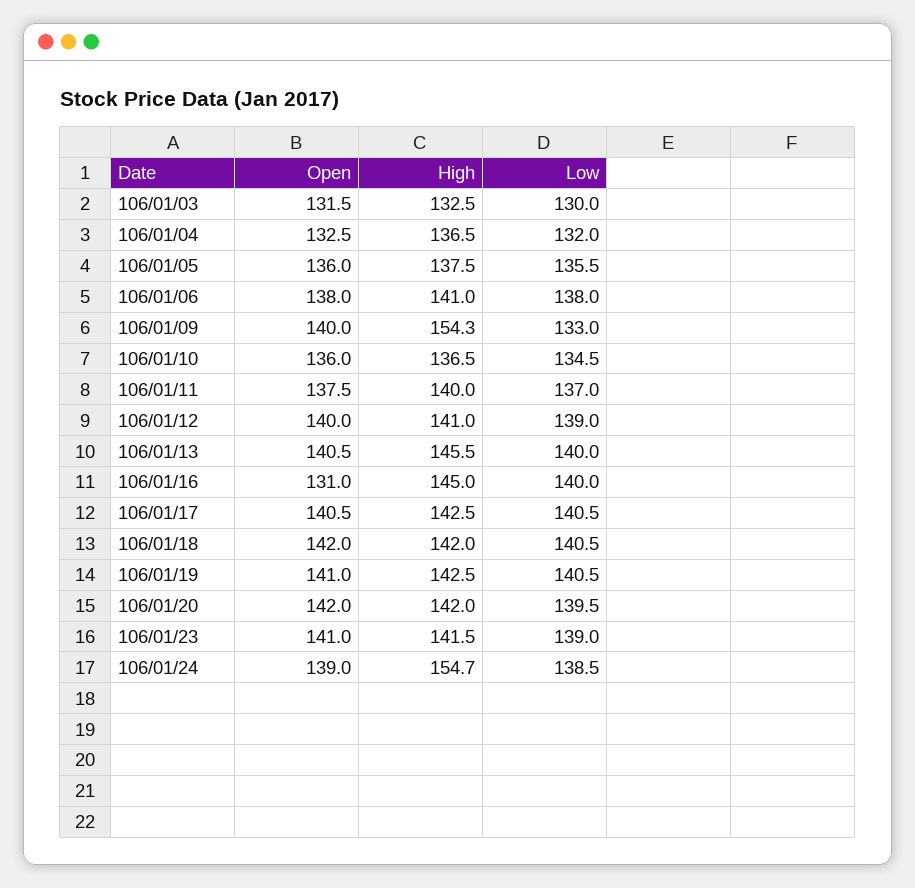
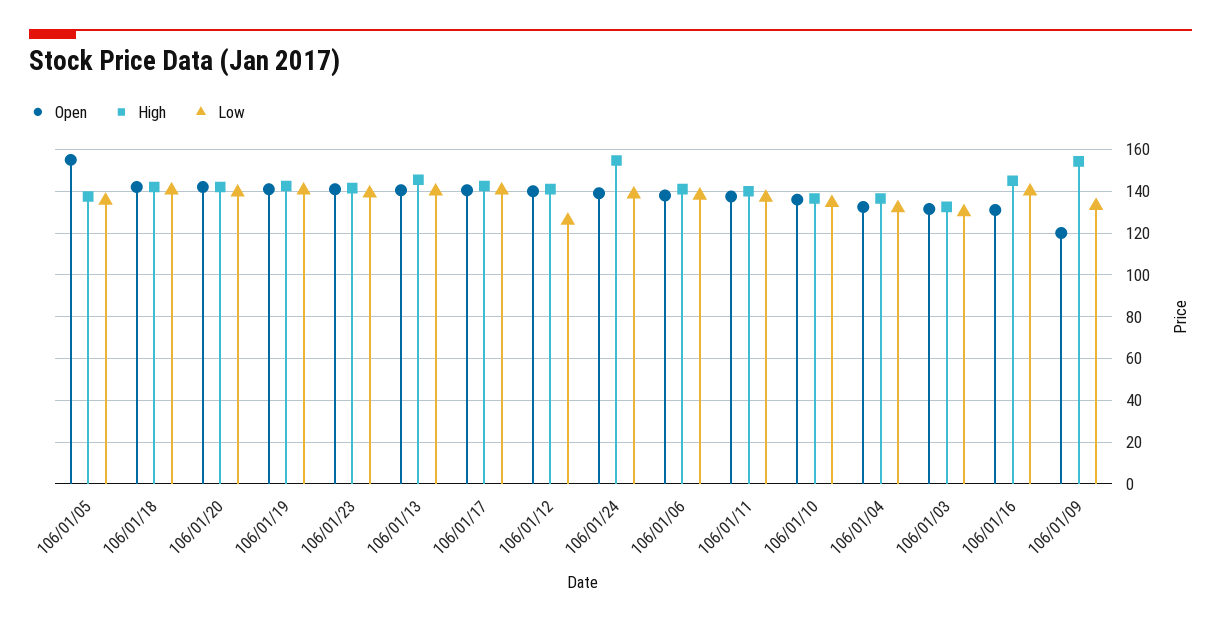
  {
    "Open": {
      "106/01/03": 131.5,
      "106/01/04": 132.5,
-     "106/01/05": 136,
+     "106/01/05": 155,
      "106/01/06": 138,
-     "106/01/09": 140,
+     "106/01/09": 120,
      "106/01/10": 136,
      "106/01/11": 137.5,
      "106/01/12": 140,
      "106/01/13": 140.5,
      "106/01/16": 131,
      "106/01/17": 140.5,
      "106/01/18": 142,
      "106/01/19": 141,
      "106/01/20": 142,
      "106/01/23": 141,
      "106/01/24": 139
    },
    "High": {
      "106/01/03": 132.5,
      "106/01/04": 136.5,
      "106/01/05": 137.5,
      "106/01/06": 141,
      "106/01/09": 154.3,
      "106/01/10": 136.5,
      "106/01/11": 140,
      "106/01/12": 141,
      "106/01/13": 145.5,
      "106/01/16": 145,
      "106/01/17": 142.5,
      "106/01/18": 142,
      "106/01/19": 142.5,
      "106/01/20": 142,
      "106/01/23": 141.5,
      "106/01/24": 154.7
    },
    "Low": {
      "106/01/03": 130,
      "106/01/04": 132,
      "106/01/05": 135.5,
      "106/01/06": 138,
      "106/01/09": 133,
      "106/01/10": 134.5,
      "106/01/11": 137,
-     "106/01/12": 139,
+     "106/01/12": 125,
      "106/01/13": 140,
      "106/01/16": 140,
      "106/01/17": 140.5,
      "106/01/18": 140.5,
      "106/01/19": 140.5,
      "106/01/20": 139.5,
      "106/01/23": 139,
      "106/01/24": 138.5
    }
  }

